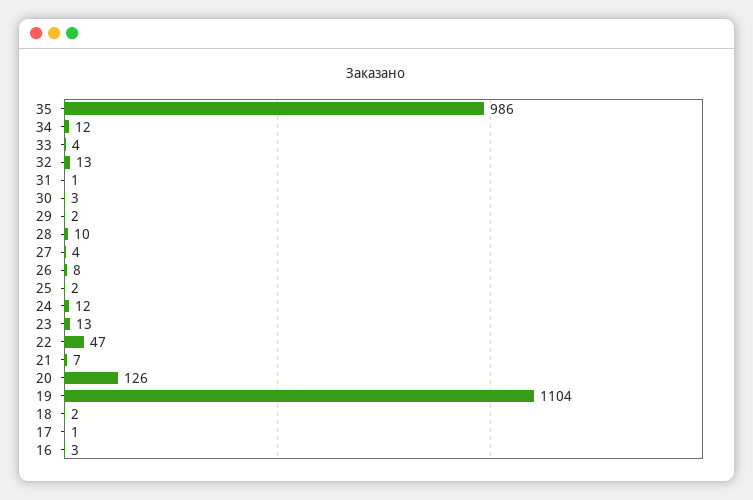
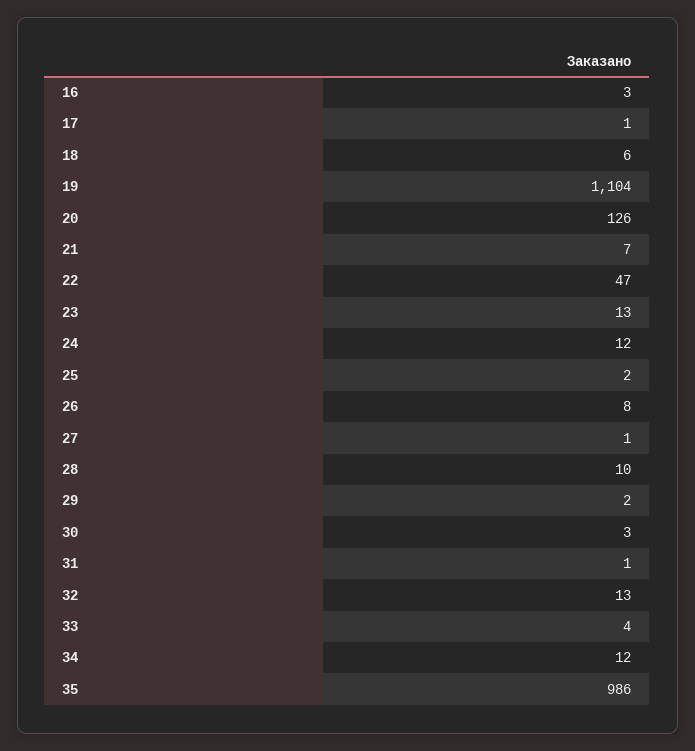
  {
    "35": 986,
    "34": 12,
    "33": 4,
    "32": 13,
    "31": 1,
    "30": 3,
    "29": 2,
    "28": 10,
-   "27": 4,
+   "27": 1,
    "26": 8,
    "25": 2,
    "24": 12,
    "23": 13,
    "22": 47,
    "21": 7,
    "20": 126,
    "19": 1104,
-   "18": 2,
+   "18": 6,
    "17": 1,
    "16": 3
  }

